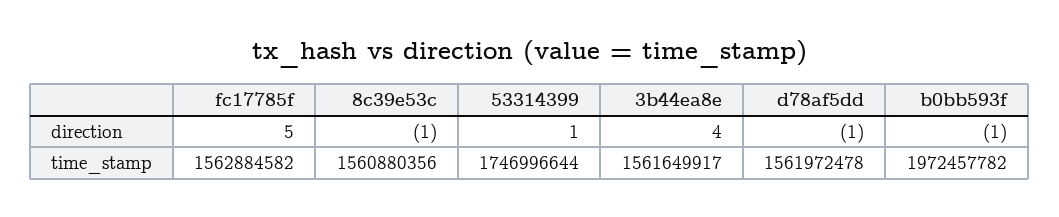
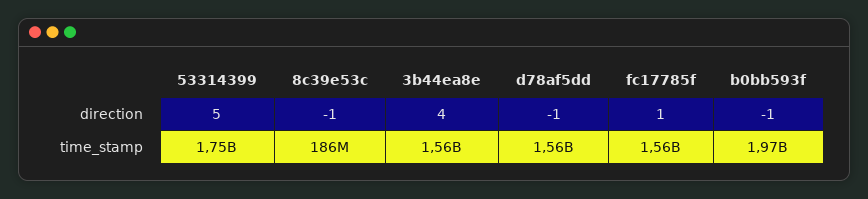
  {
    "fc17785f": {
-     "direction": 5,
+     "direction": 1,
      "time_stamp": 1562884582
    },
    "8c39e53c": {
      "direction": -1,
-     "time_stamp": 1560880356
+     "time_stamp": 186000000
    },
    "53314399": {
-     "direction": 1,
+     "direction": 5,
      "time_stamp": 1746996644
    },
    "3b44ea8e": {
      "direction": 4,
      "time_stamp": 1561649917
    },
    "d78af5dd": {
      "direction": -1,
      "time_stamp": 1561972478
    },
    "b0bb593f": {
      "direction": -1,
      "time_stamp": 1972457782
    }
  }

